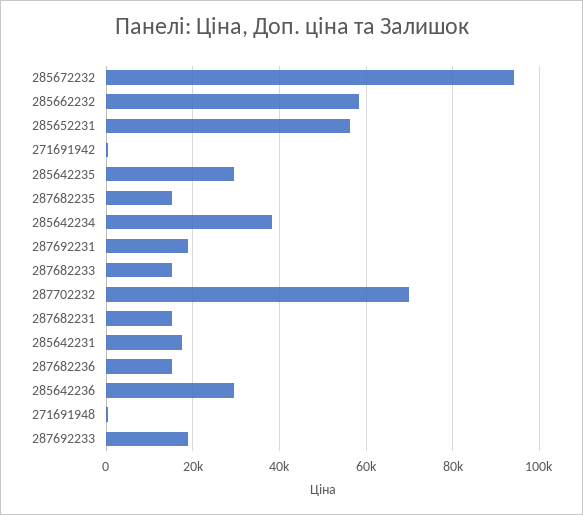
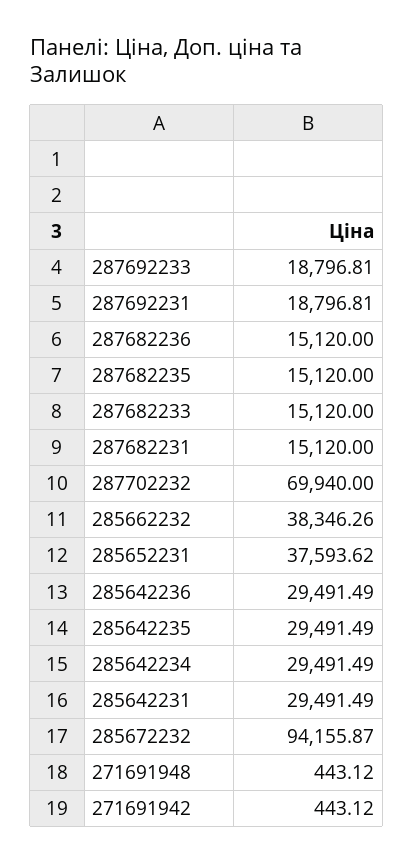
  {
    "285672232": 94155.87,
-   "285662232": 58000,
+   "285662232": 38346.26,
-   "285652231": 56000,
+   "285652231": 37593.62,
    "271691942": 443.12,
    "285642235": 29491.49,
    "287682235": 15120,
-   "285642234": 38000,
+   "285642234": 29491.49,
    "287692231": 18796.81,
    "287682233": 15120,
    "287702232": 69940,
    "287682231": 15120,
-   "285642231": 18000,
+   "285642231": 29491.49,
    "287682236": 15120,
    "285642236": 29491.49,
    "271691948": 443.12,
    "287692233": 18796.81
  }

